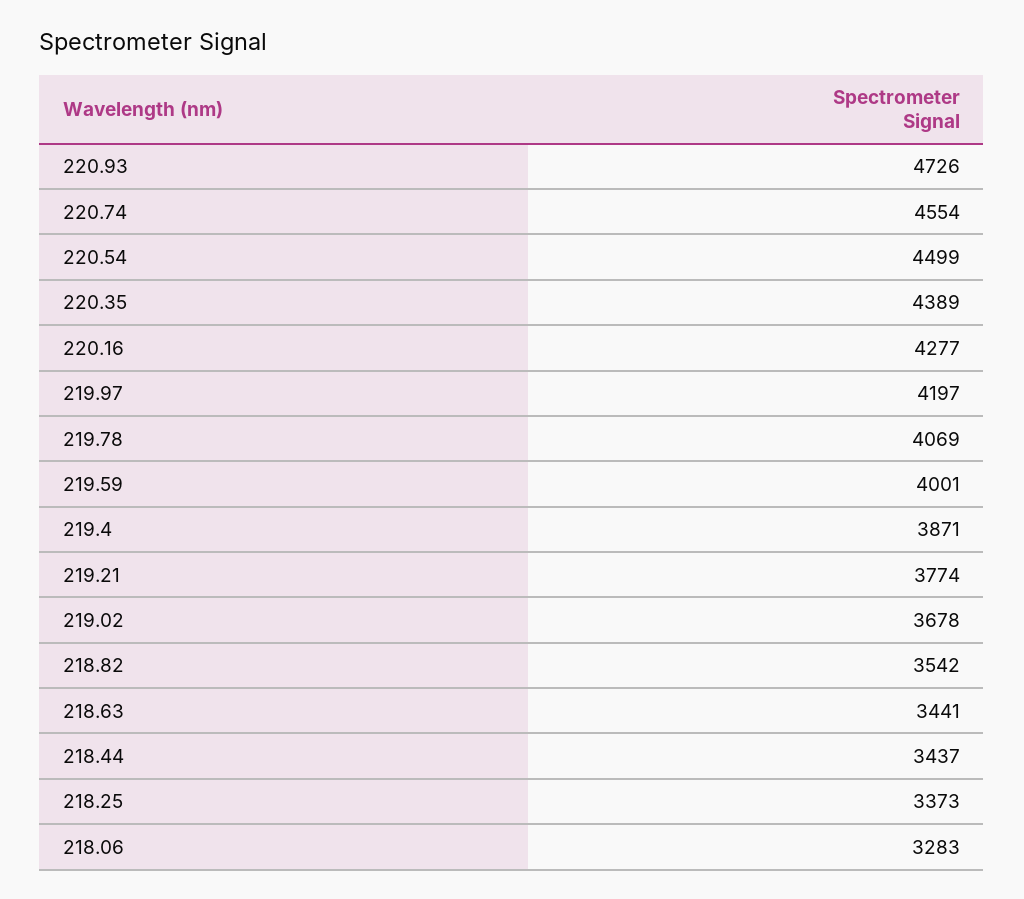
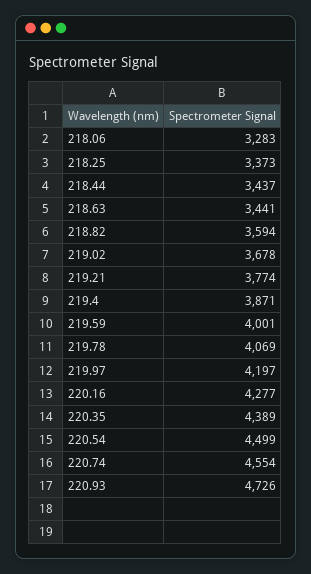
  {
    "220.93": 4726,
    "220.74": 4554,
    "220.54": 4499,
    "220.35": 4389,
    "220.16": 4277,
    "219.97": 4197,
    "219.78": 4069,
    "219.59": 4001,
    "219.4": 3871,
    "219.21": 3774,
    "219.02": 3678,
-   "218.82": 3542,
+   "218.82": 3594,
    "218.63": 3441,
    "218.44": 3437,
    "218.25": 3373,
    "218.06": 3283
  }

